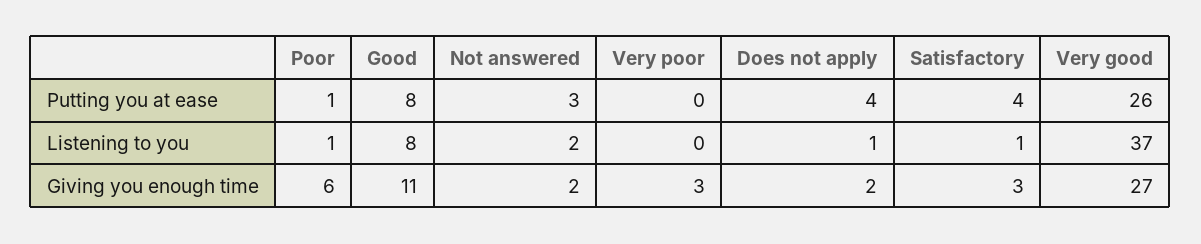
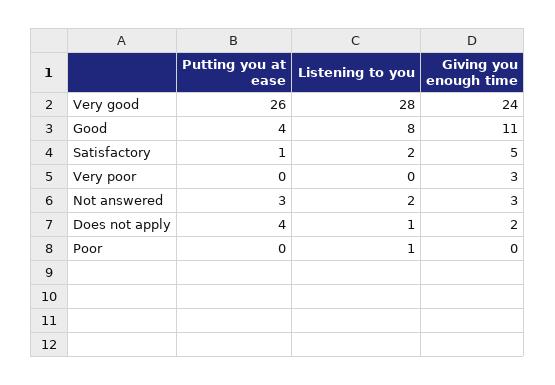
  {
    "Poor": {
-     "Putting you at ease": 1,
+     "Putting you at ease": 0,
      "Listening to you": 1,
-     "Giving you enough time": 6
+     "Giving you enough time": 0
    },
    "Good": {
-     "Putting you at ease": 8,
+     "Putting you at ease": 4,
      "Listening to you": 8,
      "Giving you enough time": 11
    },
    "Not answered": {
      "Putting you at ease": 3,
      "Listening to you": 2,
-     "Giving you enough time": 2
+     "Giving you enough time": 3
    },
    "Very poor": {
      "Putting you at ease": 0,
      "Listening to you": 0,
      "Giving you enough time": 3
    },
    "Does not apply": {
      "Putting you at ease": 4,
      "Listening to you": 1,
      "Giving you enough time": 2
    },
    "Satisfactory": {
-     "Putting you at ease": 4,
+     "Putting you at ease": 1,
-     "Listening to you": 1,
+     "Listening to you": 2,
-     "Giving you enough time": 3
+     "Giving you enough time": 5
    },
    "Very good": {
      "Putting you at ease": 26,
-     "Listening to you": 37,
+     "Listening to you": 28,
-     "Giving you enough time": 27
+     "Giving you enough time": 24
    }
  }

